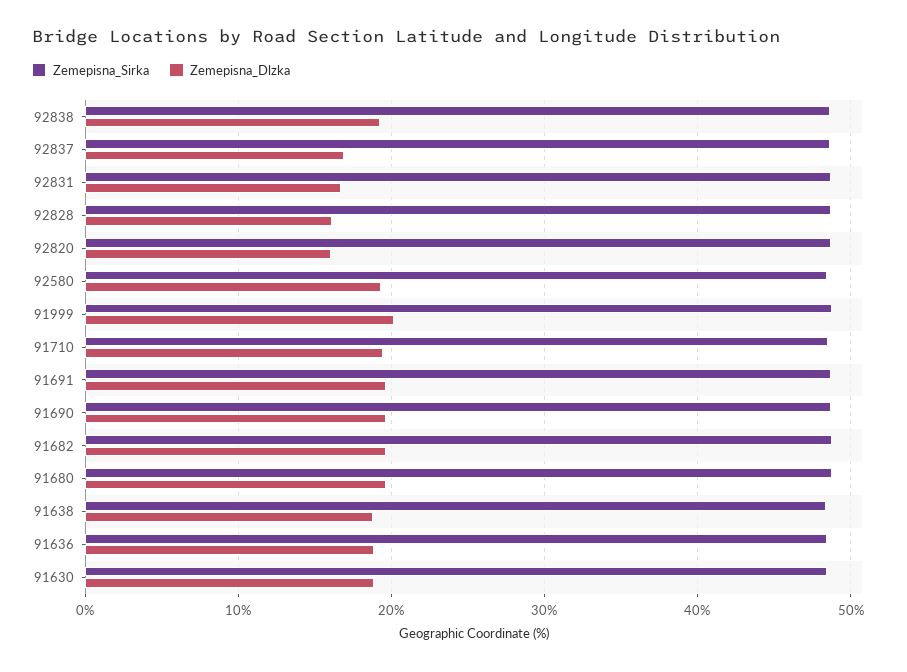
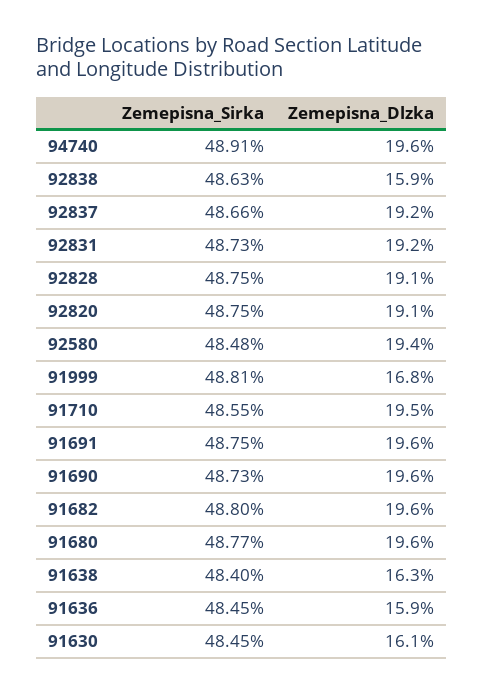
  {
    "Zemepisna_Sirka": {
      "92838": 48.63,
      "92837": 48.66,
      "92831": 48.73,
      "92828": 48.75,
      "92820": 48.75,
      "92580": 48.48,
      "91999": 48.81,
      "91710": 48.55,
      "91691": 48.75,
      "91690": 48.73,
      "91682": 48.8,
      "91680": 48.77,
      "91638": 48.4,
      "91636": 48.45,
-     "91630": 48.45
+     "91630": 48.45,
+     "94740": 48.91
    },
    "Zemepisna_Dlzka": {
-     "92838": 19,
+     "92838": 15.9,
-     "92837": 17,
+     "92837": 19.2,
-     "92831": 17,
+     "92831": 19.2,
-     "92828": 16,
+     "92828": 19.1,
-     "92820": 16,
+     "92820": 19.1,
      "92580": 19.4,
-     "91999": 20,
+     "91999": 16.8,
      "91710": 19.5,
      "91691": 19.6,
      "91690": 19.6,
      "91682": 19.6,
      "91680": 19.6,
-     "91638": 19,
+     "91638": 16.3,
-     "91636": 19,
+     "91636": 15.9,
-     "91630": 19
+     "91630": 16.1,
+     "94740": 19.6
    }
  }

